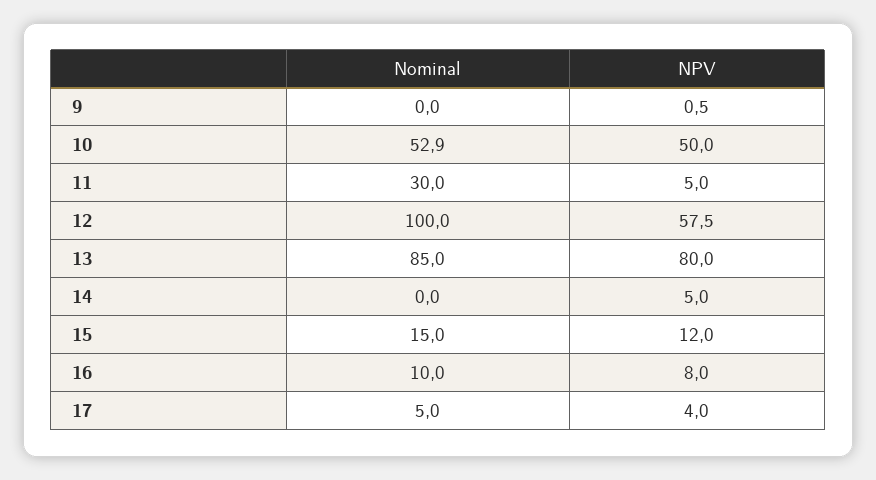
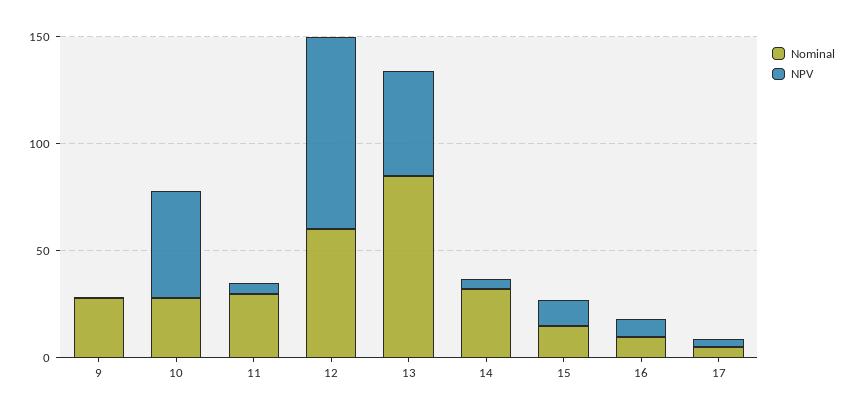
  {
    "Nominal": {
-     "9": 0,
+     "9": 30,
-     "10": 52.9,
+     "10": 30,
      "11": 30,
-     "12": 100,
+     "12": 60,
      "13": 85,
-     "14": 0,
+     "14": 30,
      "15": 15,
      "16": 10,
      "17": 5
    },
    "NPV": {
      "9": 0.5,
      "10": 50,
      "11": 5,
-     "12": 57.5,
+     "12": 90,
-     "13": 80,
+     "13": 50,
      "14": 5,
      "15": 12,
      "16": 8,
      "17": 4
    }
  }

